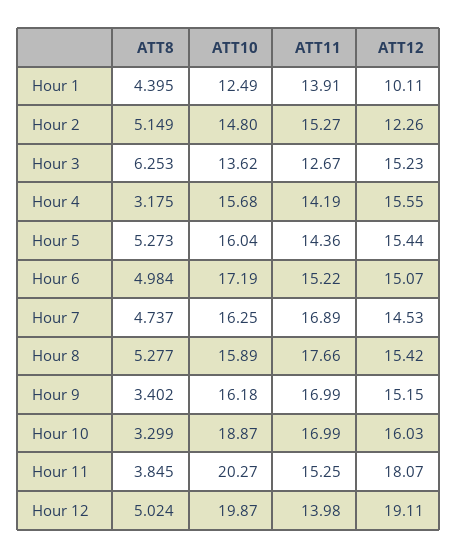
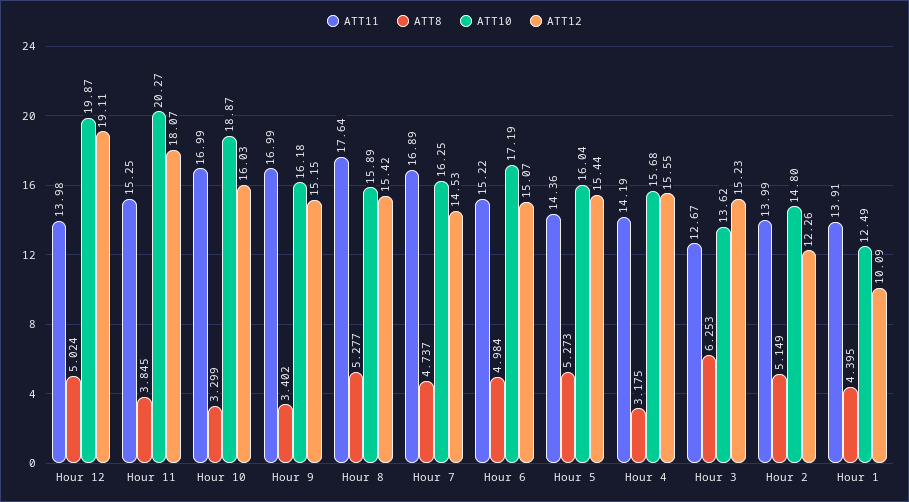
  {
    "ATT8": {
      "Hour 1": 4.395,
      "Hour 2": 5.149,
      "Hour 3": 6.253,
      "Hour 4": 3.175,
      "Hour 5": 5.273,
      "Hour 6": 4.984,
      "Hour 7": 4.737,
      "Hour 8": 5.277,
      "Hour 9": 3.402,
      "Hour 10": 3.299,
      "Hour 11": 3.845,
      "Hour 12": 5.024
    },
    "ATT10": {
      "Hour 1": 12.49,
      "Hour 2": 14.8,
      "Hour 3": 13.62,
      "Hour 4": 15.68,
      "Hour 5": 16.04,
      "Hour 6": 17.19,
      "Hour 7": 16.25,
      "Hour 8": 15.89,
      "Hour 9": 16.18,
      "Hour 10": 18.87,
      "Hour 11": 20.27,
      "Hour 12": 19.87
    },
    "ATT11": {
      "Hour 1": 13.91,
-     "Hour 2": 15.27,
+     "Hour 2": 13.99,
      "Hour 3": 12.67,
      "Hour 4": 14.19,
      "Hour 5": 14.36,
      "Hour 6": 15.22,
      "Hour 7": 16.89,
-     "Hour 8": 17.66,
+     "Hour 8": 17.64,
      "Hour 9": 16.99,
      "Hour 10": 16.99,
      "Hour 11": 15.25,
      "Hour 12": 13.98
    },
    "ATT12": {
-     "Hour 1": 10.11,
+     "Hour 1": 10.09,
      "Hour 2": 12.26,
      "Hour 3": 15.23,
      "Hour 4": 15.55,
      "Hour 5": 15.44,
      "Hour 6": 15.07,
      "Hour 7": 14.53,
      "Hour 8": 15.42,
      "Hour 9": 15.15,
      "Hour 10": 16.03,
      "Hour 11": 18.07,
      "Hour 12": 19.11
    }
  }

